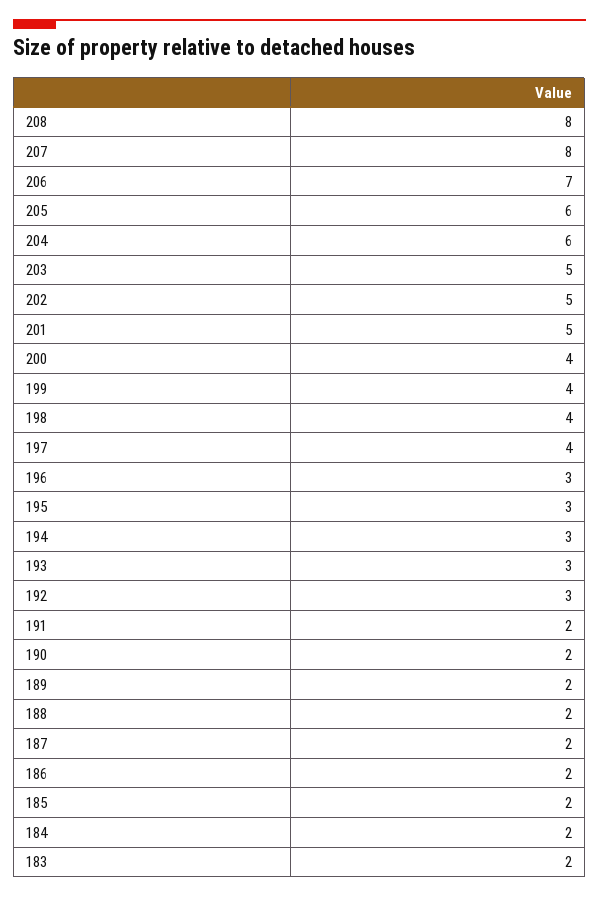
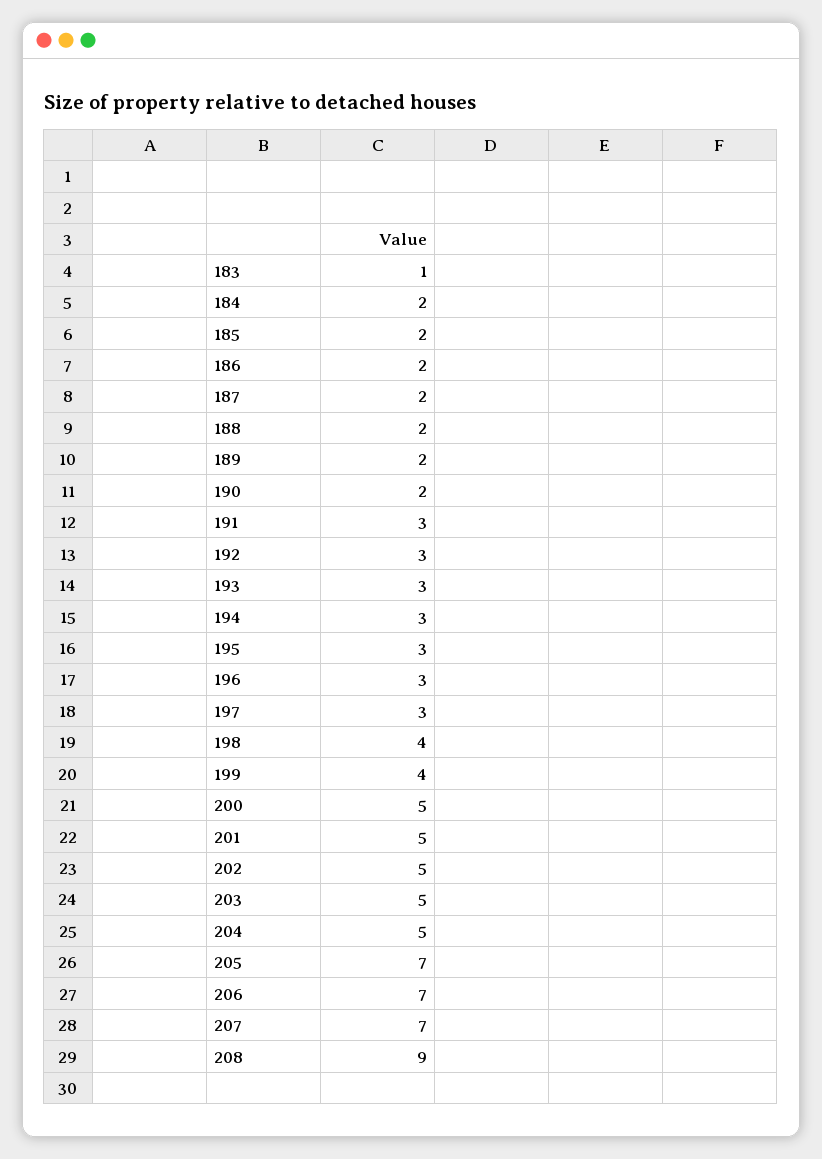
  {
-   "208": 8,
+   "208": 9,
-   "207": 8,
+   "207": 7,
    "206": 7,
-   "205": 6,
+   "205": 7,
-   "204": 6,
+   "204": 5,
    "203": 5,
    "202": 5,
    "201": 5,
-   "200": 4,
+   "200": 5,
    "199": 4,
    "198": 4,
-   "197": 4,
+   "197": 3,
    "196": 3,
    "195": 3,
    "194": 3,
    "193": 3,
    "192": 3,
-   "191": 2,
+   "191": 3,
    "190": 2,
    "189": 2,
    "188": 2,
    "187": 2,
    "186": 2,
    "185": 2,
    "184": 2,
-   "183": 2
+   "183": 1
  }

